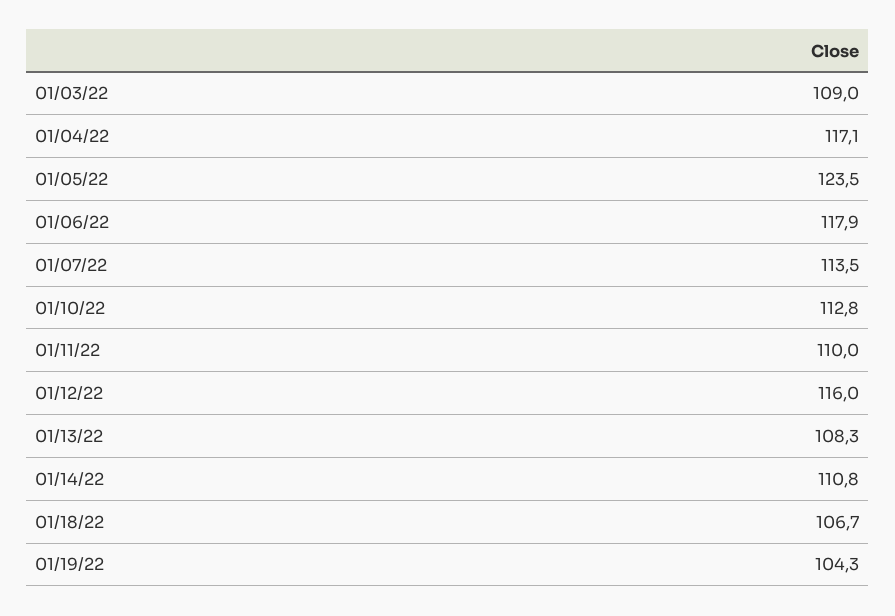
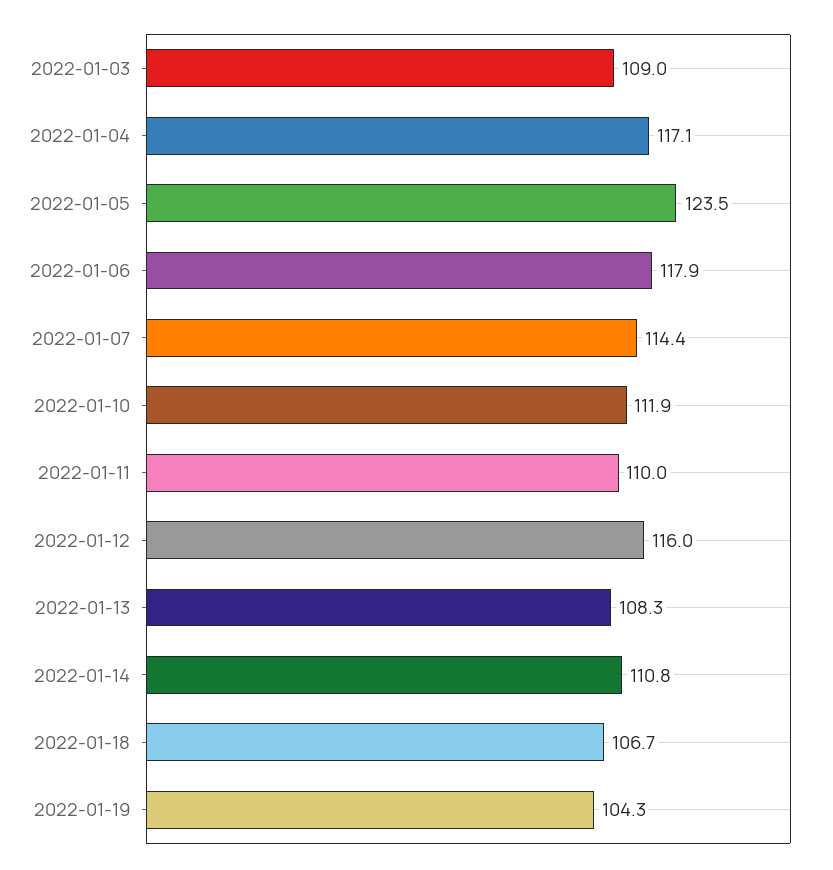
  {
    "01/03/22": 109,
    "01/04/22": 117.1,
    "01/05/22": 123.5,
    "01/06/22": 117.9,
-   "01/07/22": 113.5,
+   "01/07/22": 114.4,
-   "01/10/22": 112.8,
+   "01/10/22": 111.9,
    "01/11/22": 110,
    "01/12/22": 116,
    "01/13/22": 108.3,
    "01/14/22": 110.8,
    "01/18/22": 106.7,
    "01/19/22": 104.3
  }

